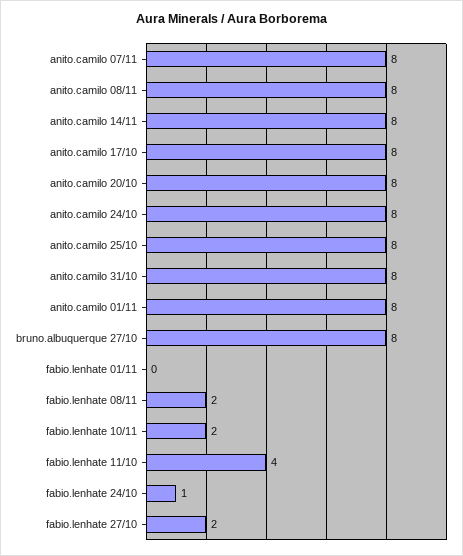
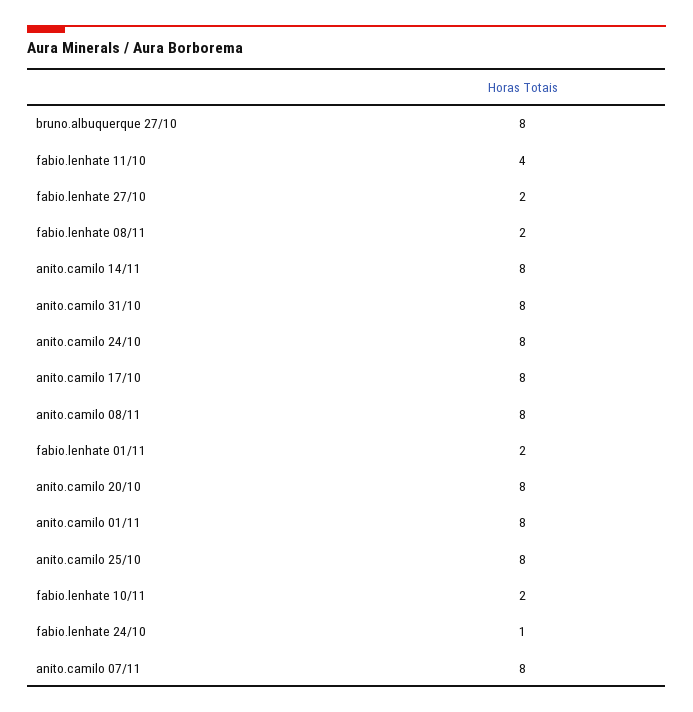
  {
    "anito.camilo 07/11": 8,
    "anito.camilo 08/11": 8,
    "anito.camilo 14/11": 8,
    "anito.camilo 17/10": 8,
    "anito.camilo 20/10": 8,
    "anito.camilo 24/10": 8,
    "anito.camilo 25/10": 8,
    "anito.camilo 31/10": 8,
    "anito.camilo 01/11": 8,
    "bruno.albuquerque 27/10": 8,
-   "fabio.lenhate 01/11": 0,
+   "fabio.lenhate 01/11": 2,
    "fabio.lenhate 08/11": 2,
    "fabio.lenhate 10/11": 2,
    "fabio.lenhate 11/10": 4,
    "fabio.lenhate 24/10": 1,
    "fabio.lenhate 27/10": 2
  }

